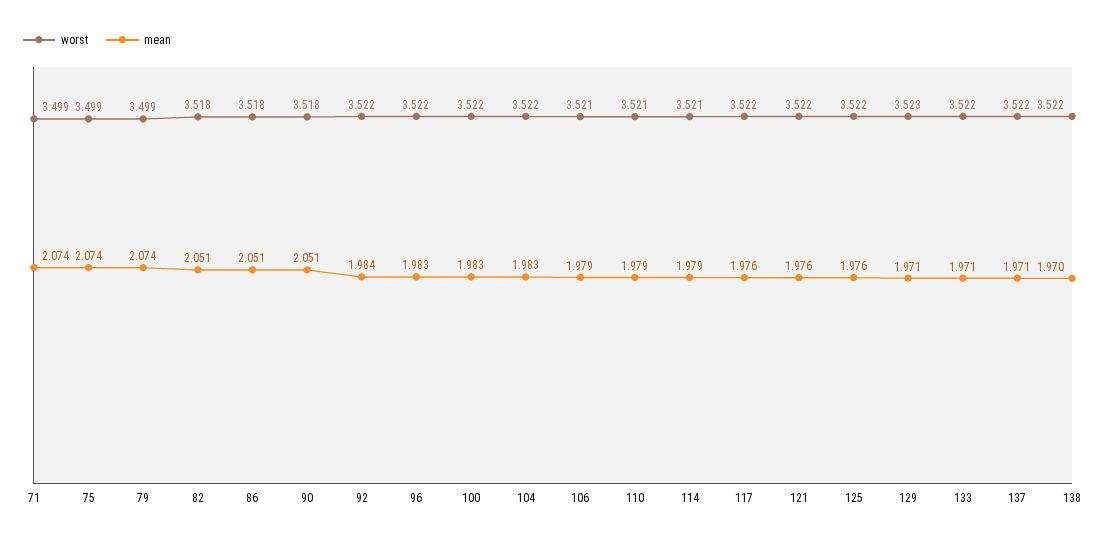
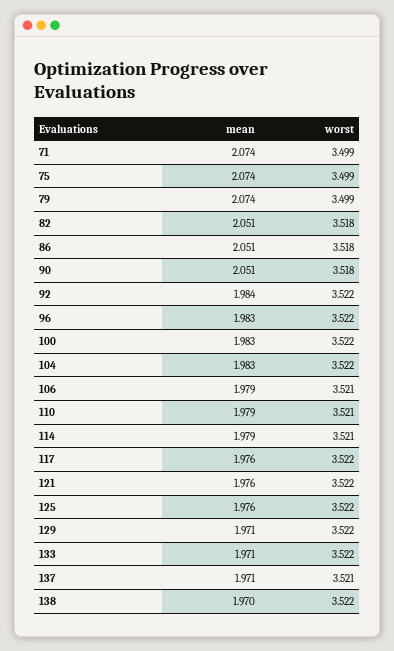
  {
    "worst": {
      "71": 3.499,
      "75": 3.499,
      "79": 3.499,
      "82": 3.518,
      "86": 3.518,
      "90": 3.518,
      "92": 3.522,
      "96": 3.522,
      "100": 3.522,
      "104": 3.522,
      "106": 3.521,
      "110": 3.521,
      "114": 3.521,
      "117": 3.522,
      "121": 3.522,
      "125": 3.522,
-     "129": 3.523,
+     "129": 3.522,
      "133": 3.522,
-     "137": 3.522,
+     "137": 3.521,
      "138": 3.522
    },
    "mean": {
      "71": 2.074,
      "75": 2.074,
      "79": 2.074,
      "82": 2.051,
      "86": 2.051,
      "90": 2.051,
      "92": 1.984,
      "96": 1.983,
      "100": 1.983,
      "104": 1.983,
      "106": 1.979,
      "110": 1.979,
      "114": 1.979,
      "117": 1.976,
      "121": 1.976,
      "125": 1.976,
      "129": 1.971,
      "133": 1.971,
      "137": 1.971,
      "138": 1.97
    }
  }

